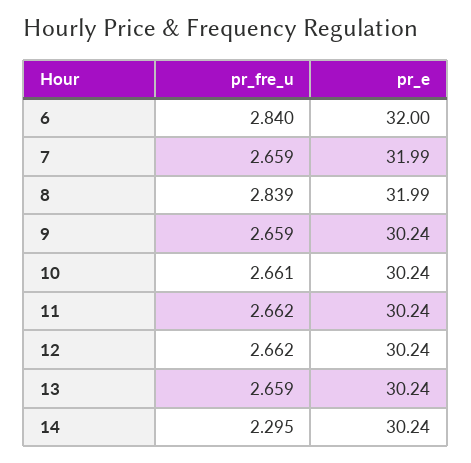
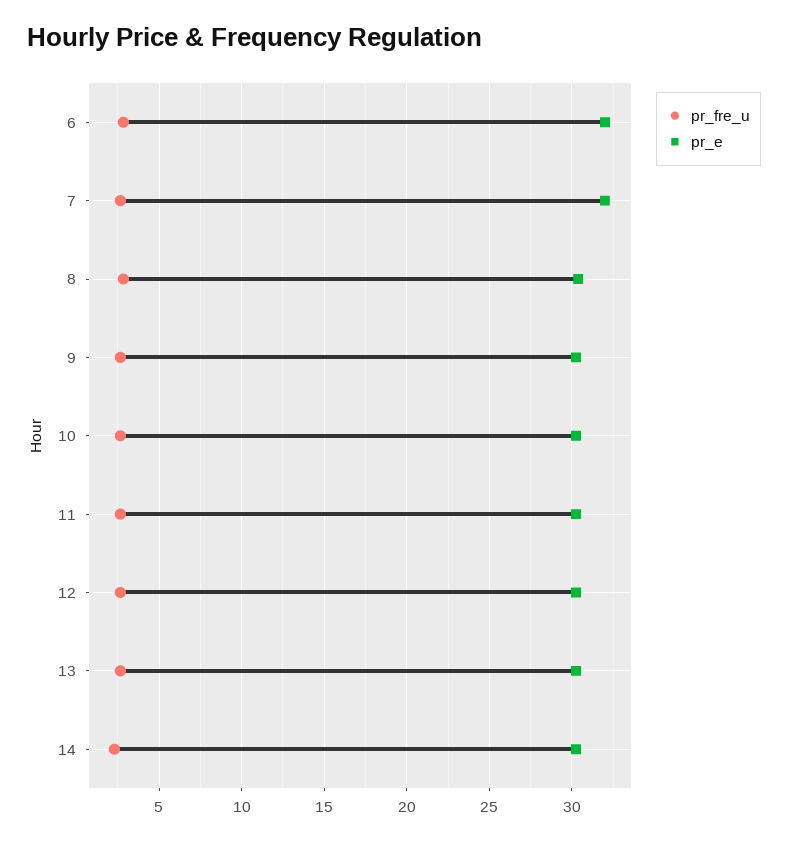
  {
    "pr_fre_u": {
      "6": 2.84,
      "7": 2.659,
      "8": 2.839,
      "9": 2.659,
      "10": 2.661,
      "11": 2.662,
      "12": 2.662,
      "13": 2.659,
      "14": 2.295
    },
    "pr_e": {
      "6": 32,
      "7": 31.99,
-     "8": 31.99,
+     "8": 30.5,
      "9": 30.24,
      "10": 30.24,
      "11": 30.24,
      "12": 30.24,
      "13": 30.24,
      "14": 30.24
    }
  }

